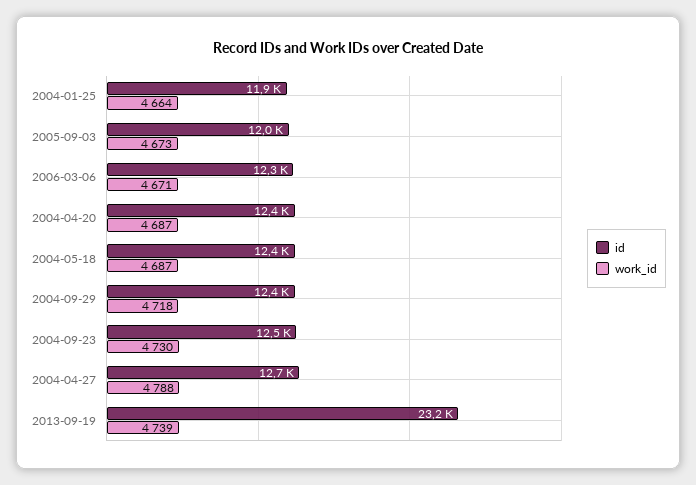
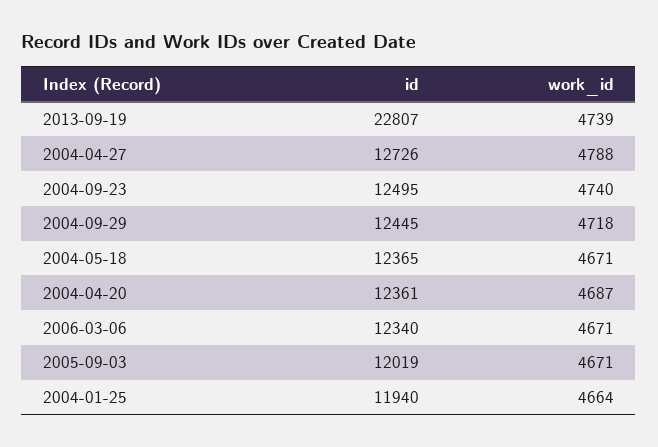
  {
    "id": {
      "2004-01-25": 11940,
      "2005-09-03": 12019,
      "2006-03-06": 12340,
      "2004-04-20": 12361,
      "2004-05-18": 12365,
      "2004-09-29": 12445,
      "2004-09-23": 12495,
      "2004-04-27": 12726,
-     "2013-09-19": 23200
+     "2013-09-19": 22807
    },
    "work_id": {
      "2004-01-25": 4664,
-     "2005-09-03": 4673,
+     "2005-09-03": 4671,
      "2006-03-06": 4671,
      "2004-04-20": 4687,
-     "2004-05-18": 4687,
+     "2004-05-18": 4671,
      "2004-09-29": 4718,
-     "2004-09-23": 4730,
+     "2004-09-23": 4740,
      "2004-04-27": 4788,
      "2013-09-19": 4739
    }
  }

